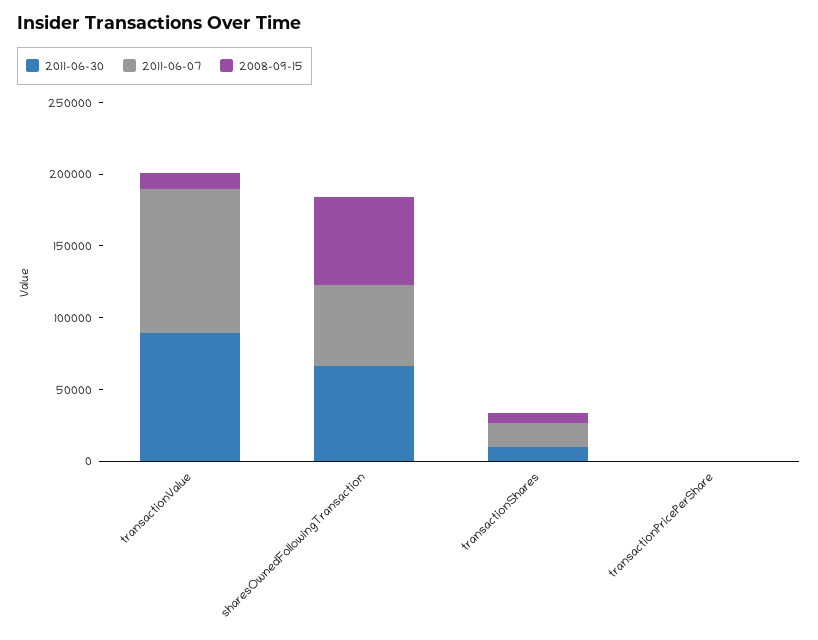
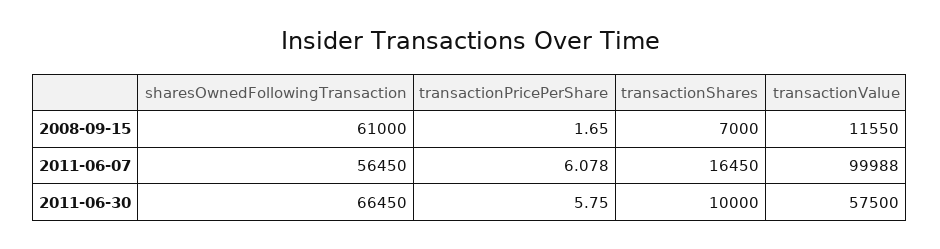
  {
    "2011-06-30": {
-     "transactionValue": 90000,
+     "transactionValue": 57500,
      "sharesOwnedFollowingTransaction": 66450,
      "transactionShares": 10000,
      "transactionPricePerShare": 5.75
    },
    "2011-06-07": {
      "transactionValue": 99988,
      "sharesOwnedFollowingTransaction": 56450,
      "transactionShares": 16450,
      "transactionPricePerShare": 6.078
    },
    "2008-09-15": {
      "transactionValue": 11550,
      "sharesOwnedFollowingTransaction": 61000,
      "transactionShares": 7000,
      "transactionPricePerShare": 1.65
    }
  }

